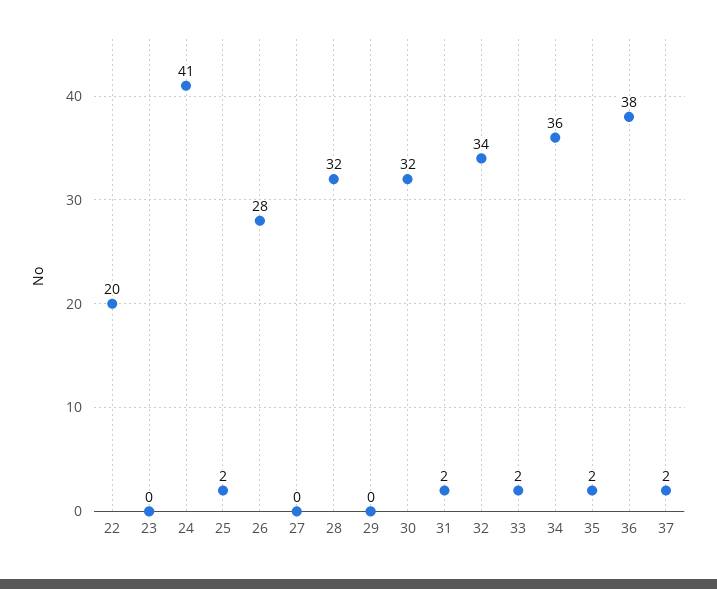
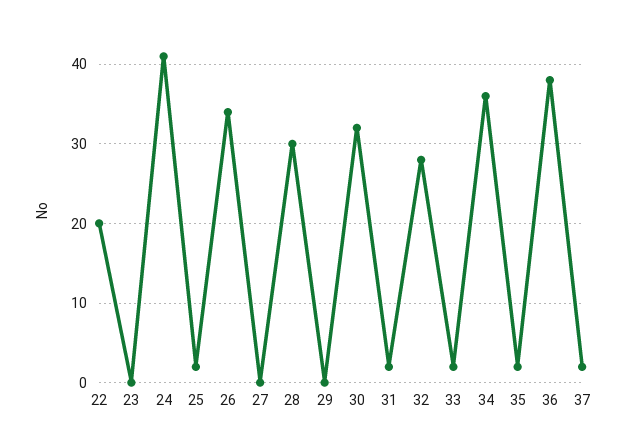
  {
    "22": 20,
    "23": 0,
    "24": 41,
    "25": 2,
-   "26": 28,
+   "26": 34,
    "27": 0,
-   "28": 32,
+   "28": 30,
    "29": 0,
    "30": 32,
    "31": 2,
-   "32": 34,
+   "32": 28,
    "33": 2,
    "34": 36,
    "35": 2,
    "36": 38,
    "37": 2
  }

